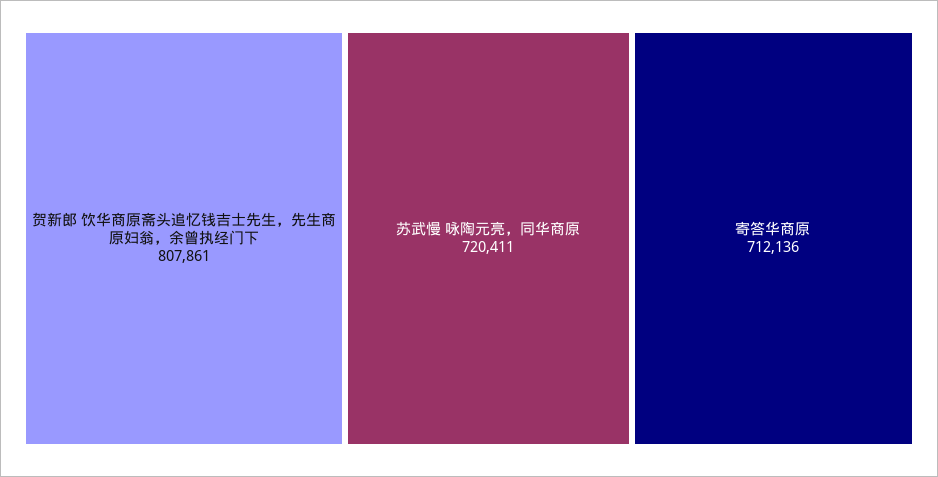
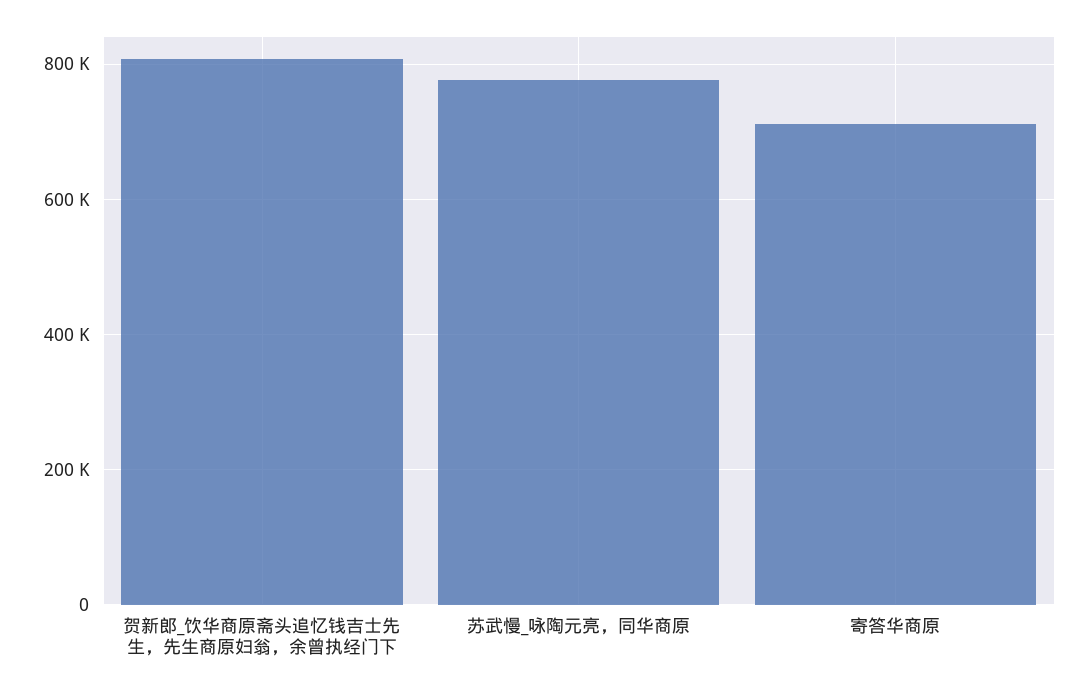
  {
    "贺新郎 饮华商原斋头追忆钱吉士先生，先生商原妇翁，余曾执经门下": 807861,
-   "苏武慢 咏陶元亮，同华商原": 720411,
+   "苏武慢 咏陶元亮，同华商原": 780000,
    "寄答华商原": 712136
  }

